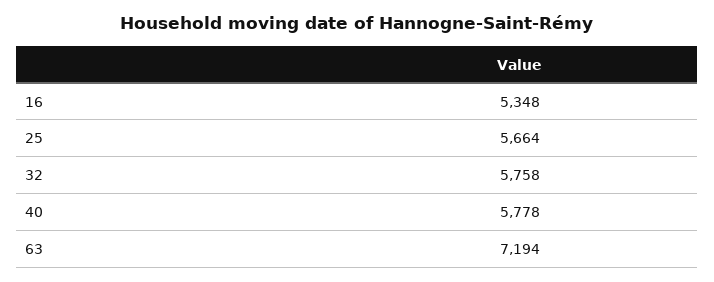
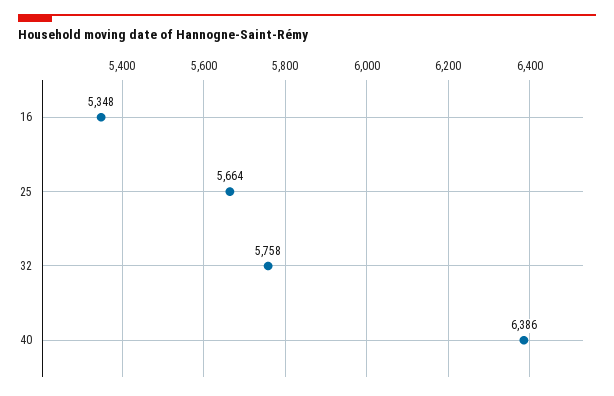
  {
    "16": 5348,
    "25": 5664,
    "32": 5758,
-   "40": 5778,
+   "40": 6386
-   "63": 7194
  }

